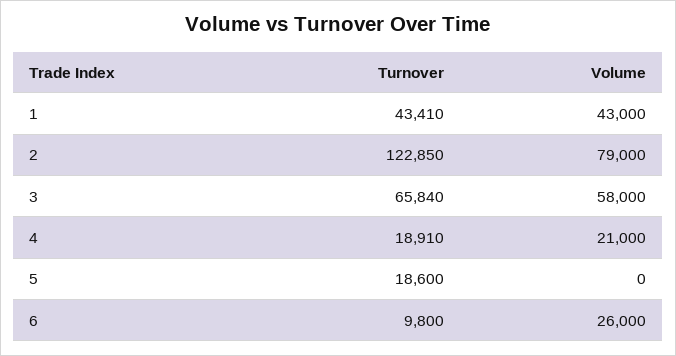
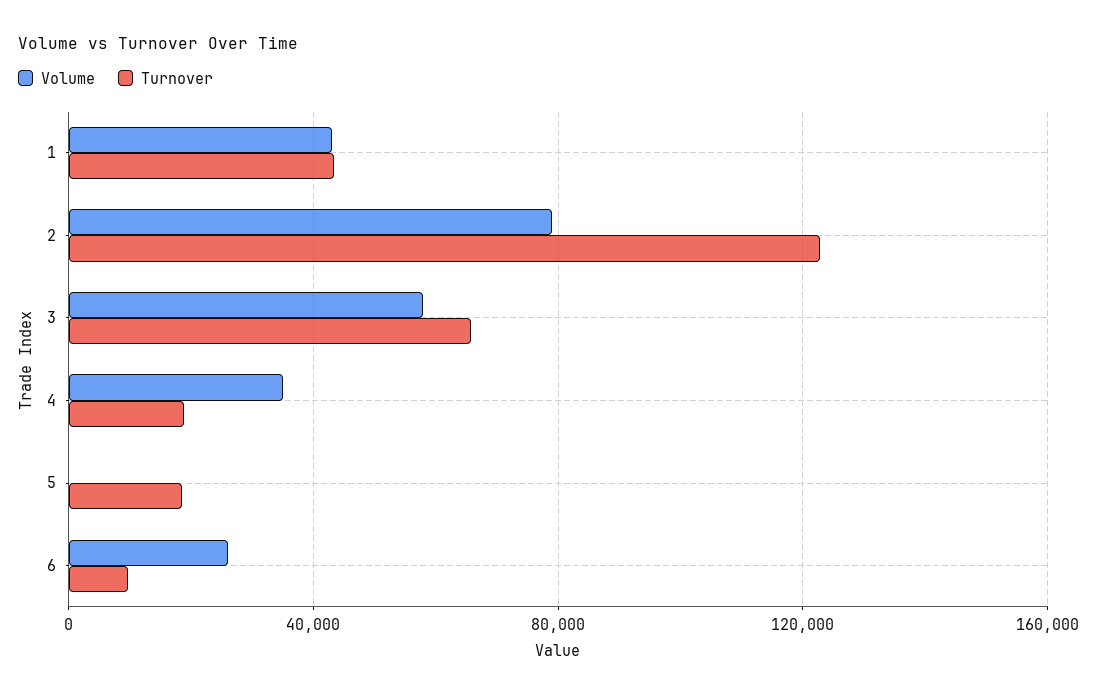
  {
    "Turnover": {
      "1": 43410,
      "2": 122850,
      "3": 65840,
      "4": 18910,
      "5": 18600,
      "6": 9800
    },
    "Volume": {
      "1": 43000,
      "2": 79000,
      "3": 58000,
-     "4": 21000,
+     "4": 35000,
      "5": 0,
      "6": 26000
    }
  }

